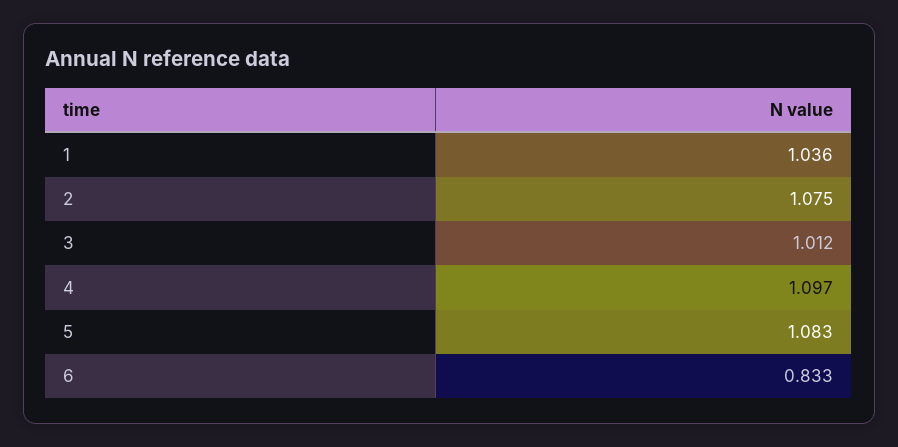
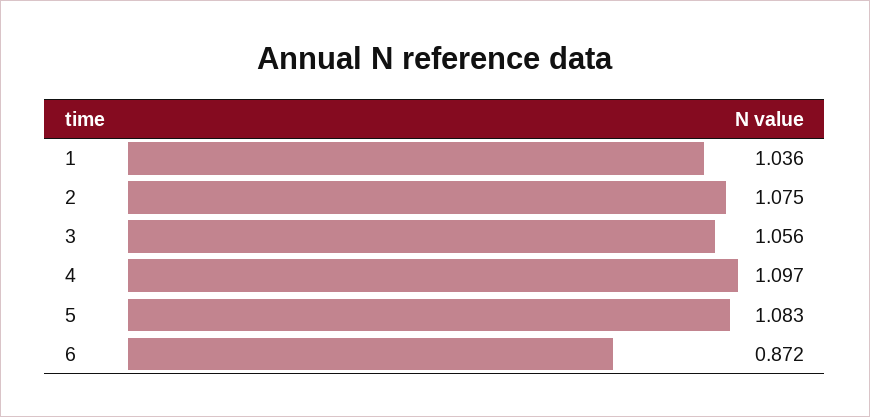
  {
    "1": 1.036,
    "2": 1.075,
-   "3": 1.012,
+   "3": 1.056,
    "4": 1.097,
    "5": 1.083,
-   "6": 0.833
+   "6": 0.872
  }

